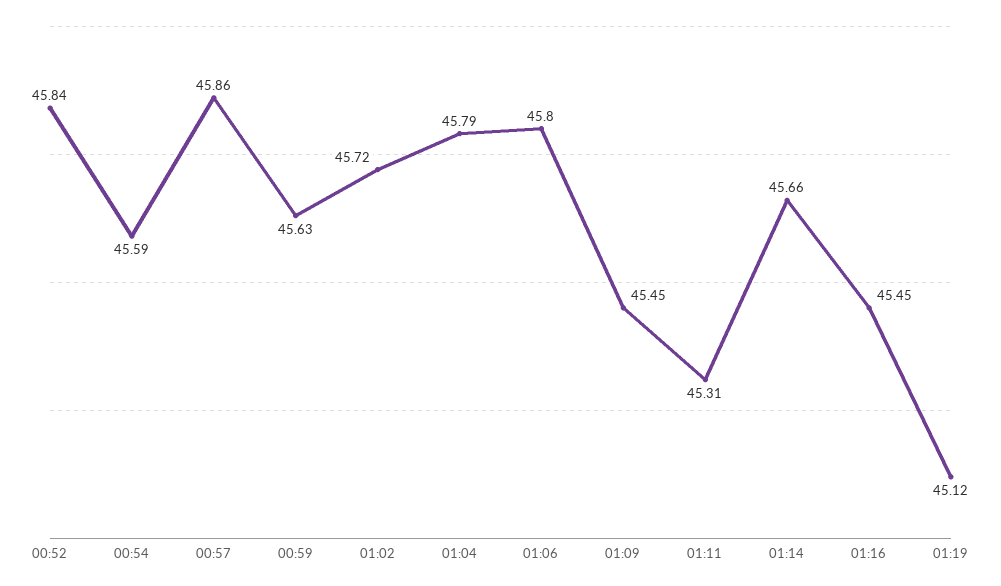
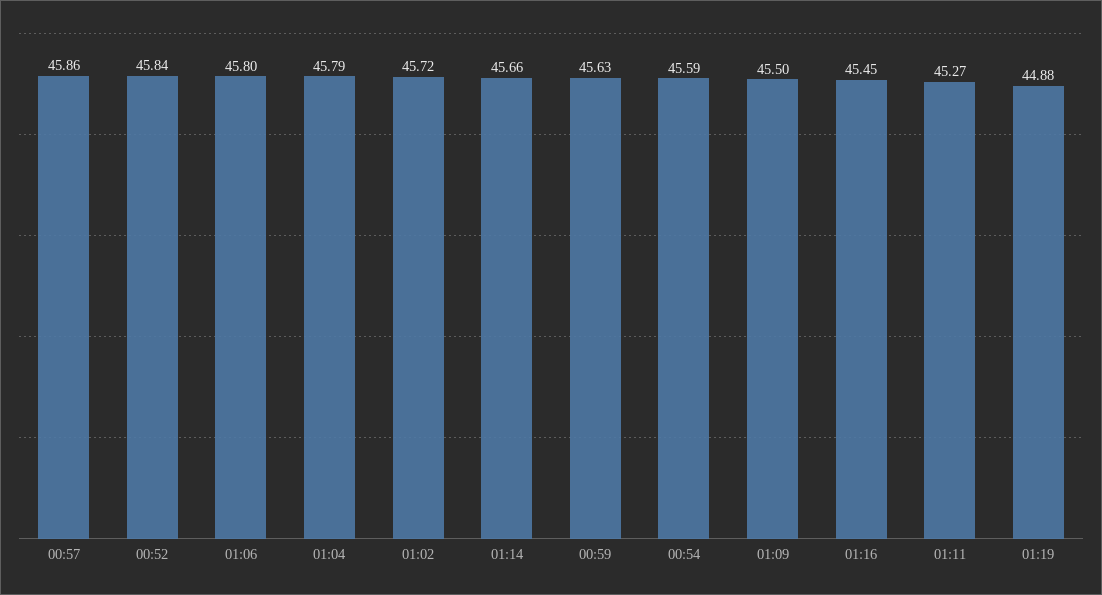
  {
    "00:52": 45.84,
    "00:54": 45.59,
    "00:57": 45.86,
    "00:59": 45.63,
    "01:02": 45.72,
    "01:04": 45.79,
    "01:06": 45.8,
-   "01:09": 45.45,
+   "01:09": 45.5,
-   "01:11": 45.31,
+   "01:11": 45.27,
    "01:14": 45.66,
    "01:16": 45.45,
-   "01:19": 45.12
+   "01:19": 44.88
  }

